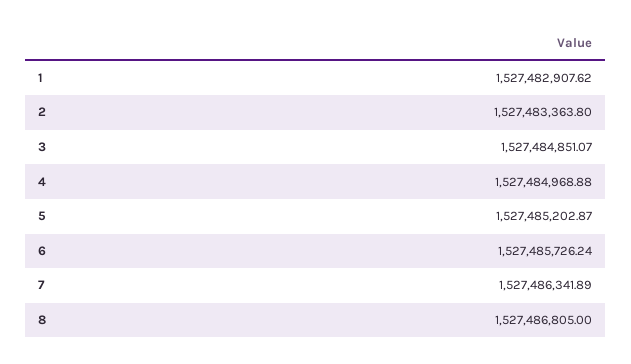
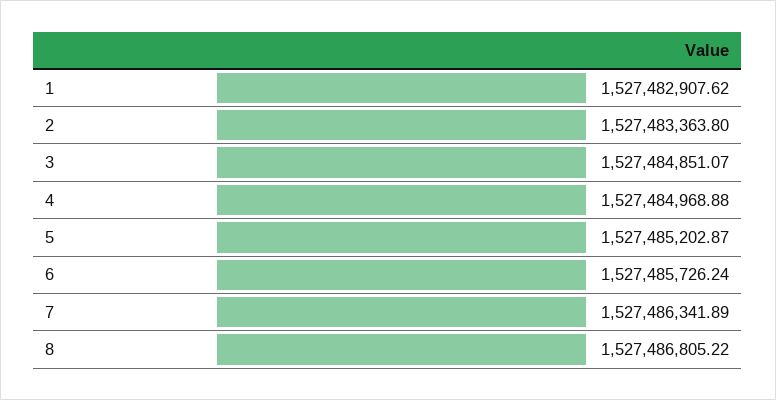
  {
    "1": 1527482907.62,
    "2": 1527483363.8,
    "3": 1527484851.07,
    "4": 1527484968.88,
    "5": 1527485202.87,
    "6": 1527485726.24,
    "7": 1527486341.89,
-   "8": 1527486805
+   "8": 1527486805.22
  }

